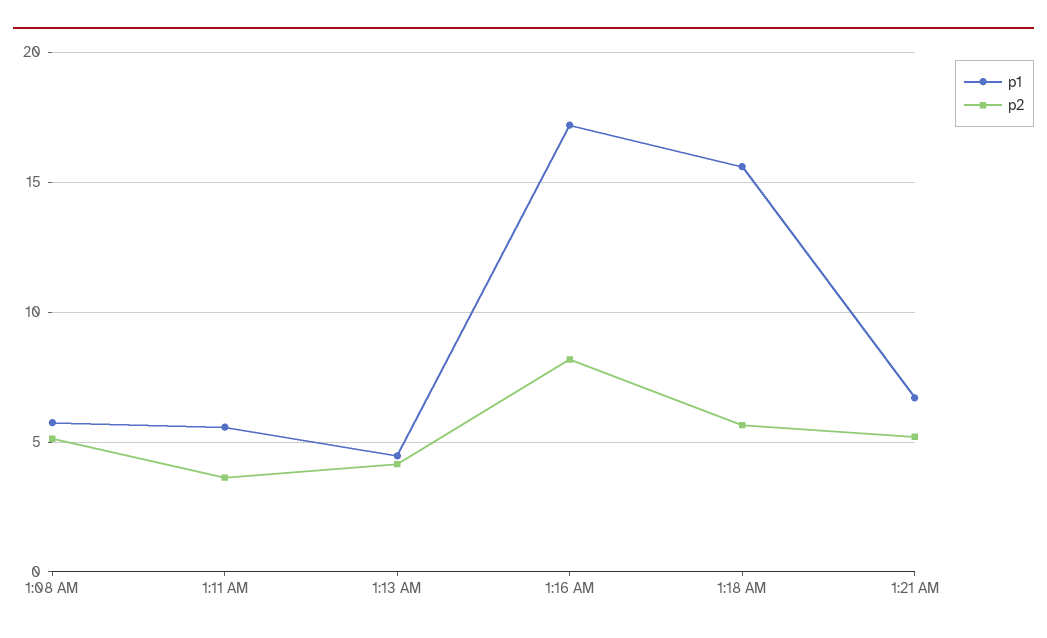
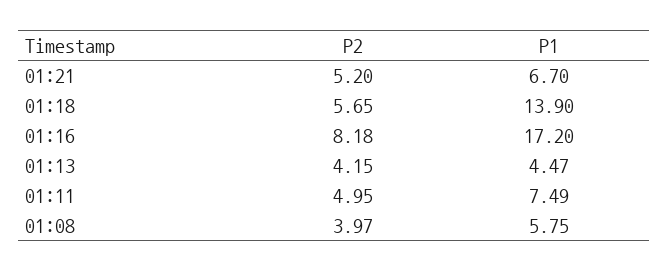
  {
    "p1": {
      "1:08 AM": 5.75,
-     "1:11 AM": 5.5,
+     "1:11 AM": 7.49,
      "1:13 AM": 4.47,
      "1:16 AM": 17.2,
-     "1:18 AM": 15.5,
+     "1:18 AM": 13.9,
      "1:21 AM": 6.7
    },
    "p2": {
-     "1:08 AM": 5,
+     "1:08 AM": 3.97,
-     "1:11 AM": 3.5,
+     "1:11 AM": 4.95,
      "1:13 AM": 4.15,
      "1:16 AM": 8.18,
      "1:18 AM": 5.65,
      "1:21 AM": 5.2
    }
  }

